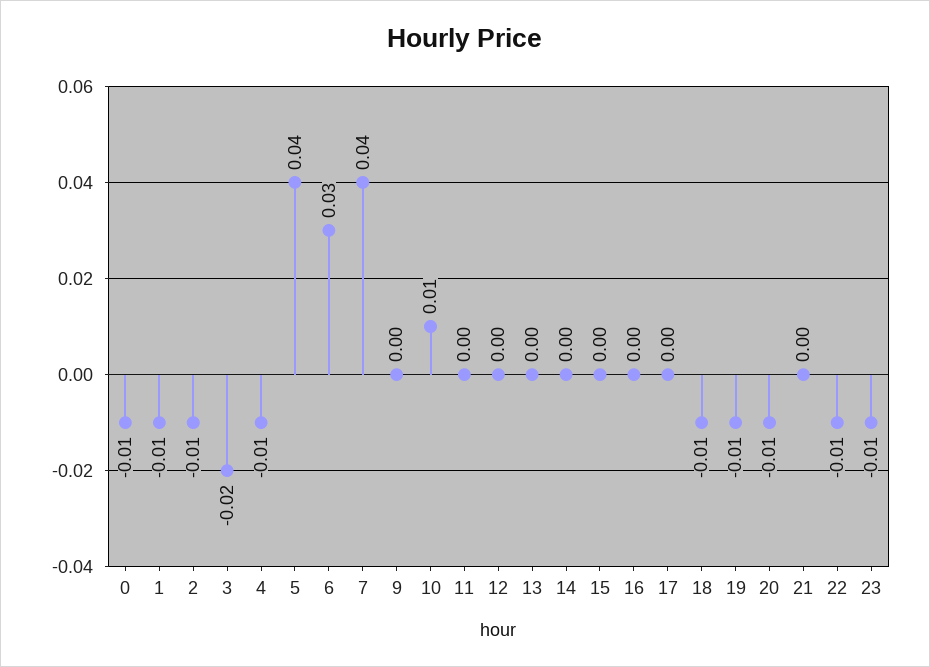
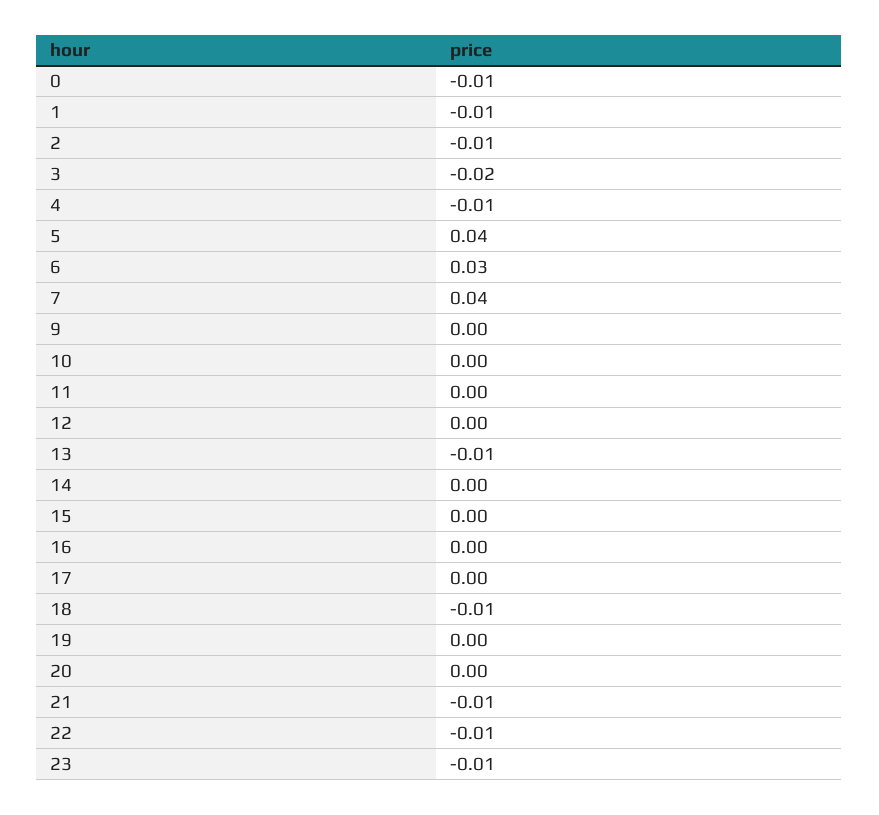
  {
    "0": -0.01,
    "1": -0.01,
    "2": -0.01,
    "3": -0.02,
    "4": -0.01,
    "5": 0.04,
    "6": 0.03,
    "7": 0.04,
    "9": 0,
-   "10": 0.01,
+   "10": 0,
    "11": 0,
    "12": 0,
-   "13": 0,
+   "13": -0.01,
    "14": 0,
    "15": 0,
    "16": 0,
    "17": 0,
    "18": -0.01,
-   "19": -0.01,
+   "19": 0,
-   "20": -0.01,
+   "20": 0,
-   "21": 0,
+   "21": -0.01,
    "22": -0.01,
    "23": -0.01
  }

